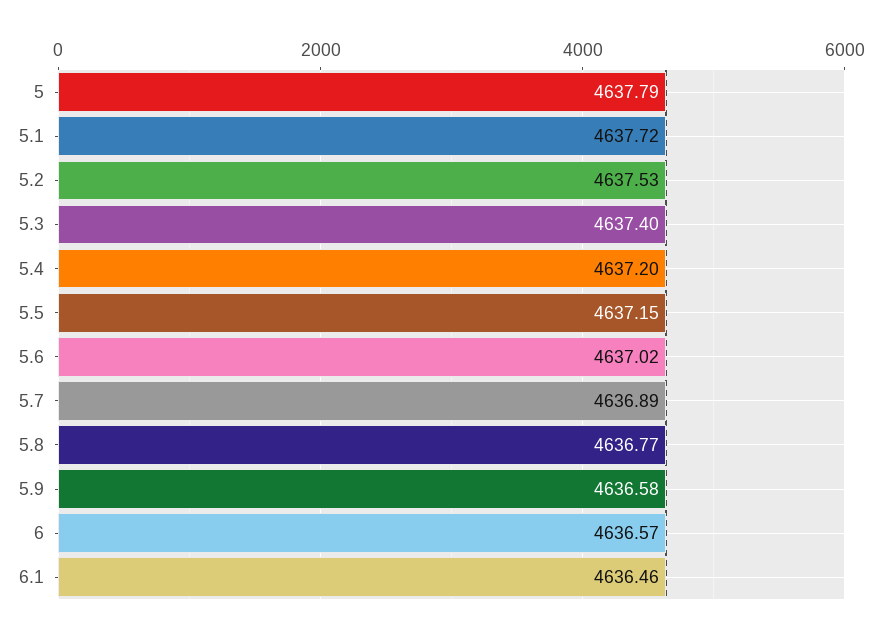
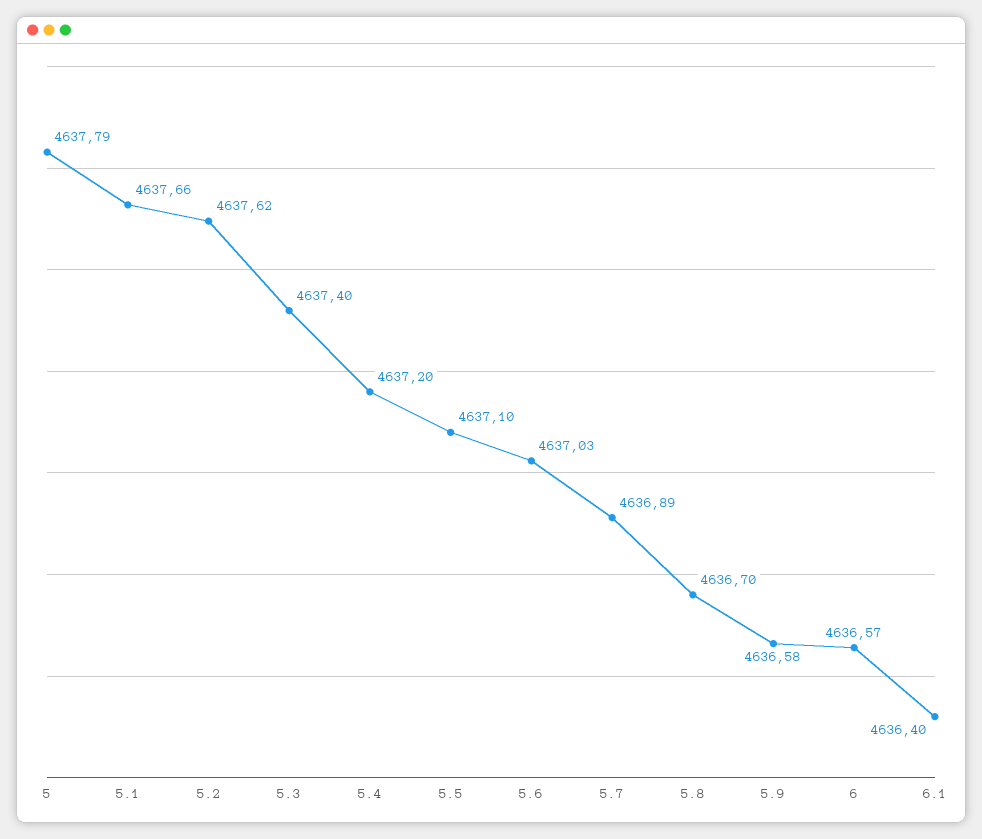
  {
    "5": 4637.79,
-   "5.1": 4637.72,
+   "5.1": 4637.66,
-   "5.2": 4637.53,
+   "5.2": 4637.62,
    "5.3": 4637.4,
    "5.4": 4637.2,
-   "5.5": 4637.15,
+   "5.5": 4637.1,
-   "5.6": 4637.02,
+   "5.6": 4637.03,
    "5.7": 4636.89,
-   "5.8": 4636.77,
+   "5.8": 4636.7,
    "5.9": 4636.58,
    "6": 4636.57,
-   "6.1": 4636.46
+   "6.1": 4636.4
  }

